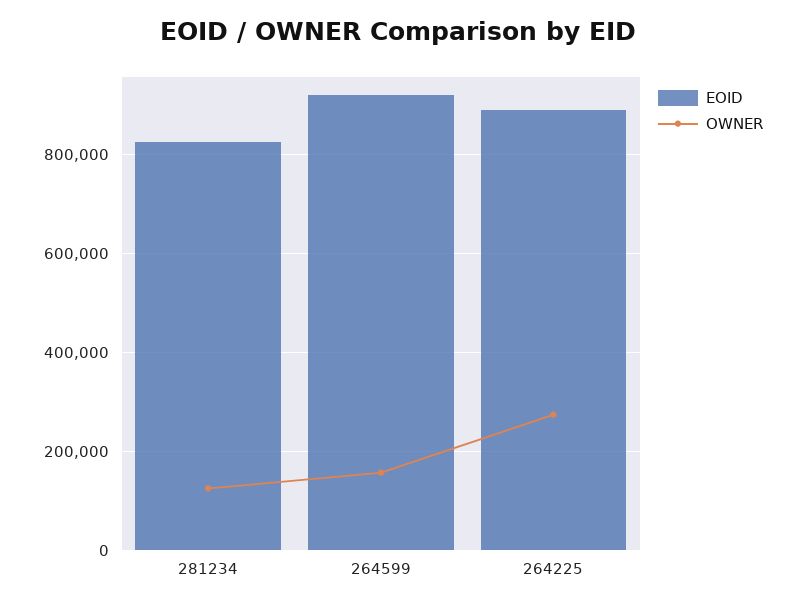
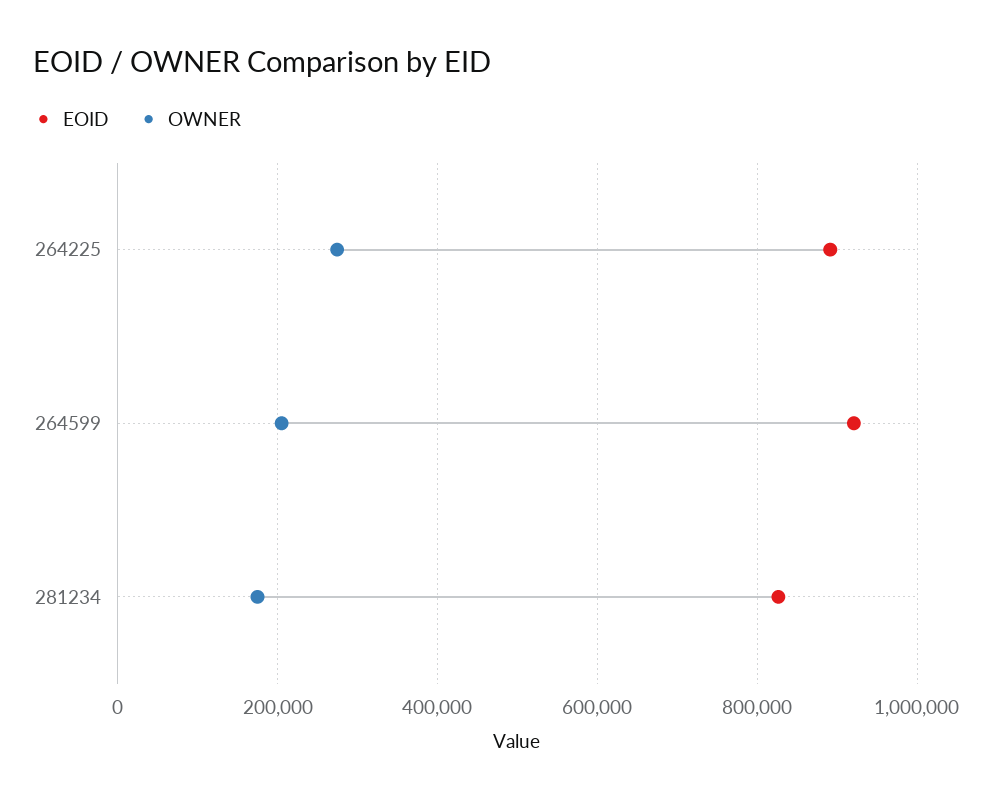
  {
    "EOID": {
      "281234": 820000,
      "264599": 920000,
      "264225": 900000
    },
    "OWNER": {
-     "281234": 120000,
+     "281234": 180000,
-     "264599": 160000,
+     "264599": 200000,
      "264225": 280000
    }
  }

